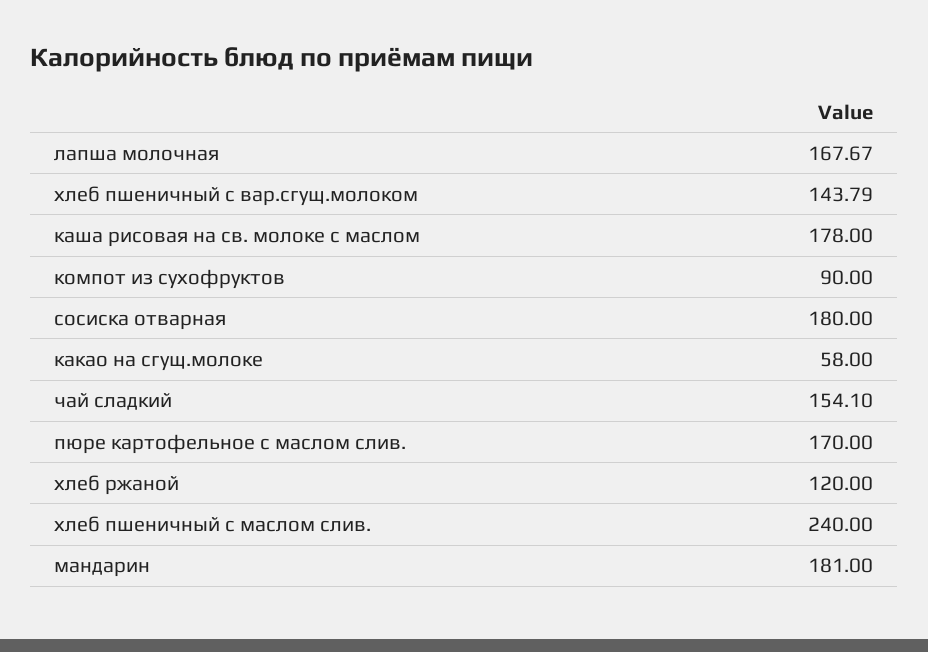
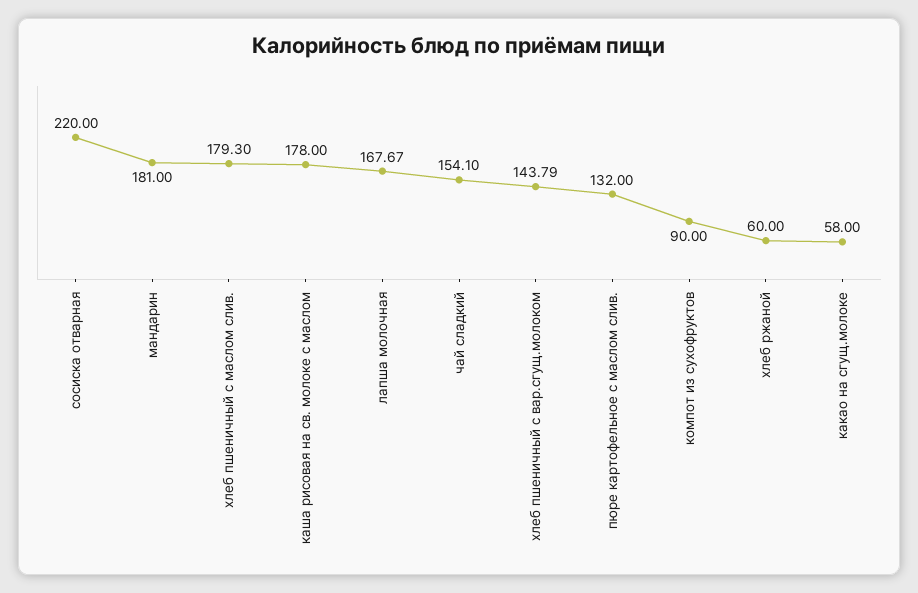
  {
    "лапша молочная": 167.67,
    "хлеб пшеничный с вар.сгущ.молоком": 143.79,
    "каша рисовая на св. молоке с маслом": 178,
    "компот из сухофруктов": 90,
-   "сосиска отварная": 180,
+   "сосиска отварная": 220,
    "какао на сгущ.молоке": 58,
    "чай сладкий": 154.1,
-   "пюре картофельное с маслом слив.": 170,
+   "пюре картофельное с маслом слив.": 132,
-   "хлеб ржаной": 120,
+   "хлеб ржаной": 60,
-   "хлеб пшеничный с маслом слив.": 240,
+   "хлеб пшеничный с маслом слив.": 179.3,
    "мандарин": 181
  }

